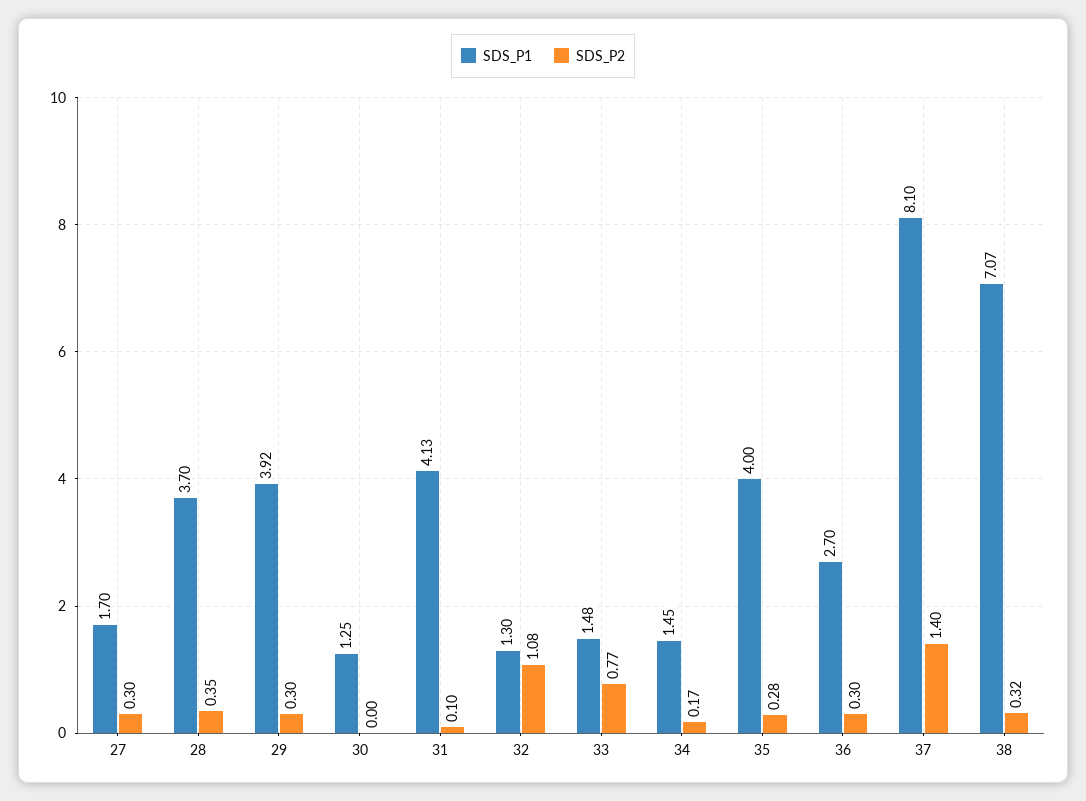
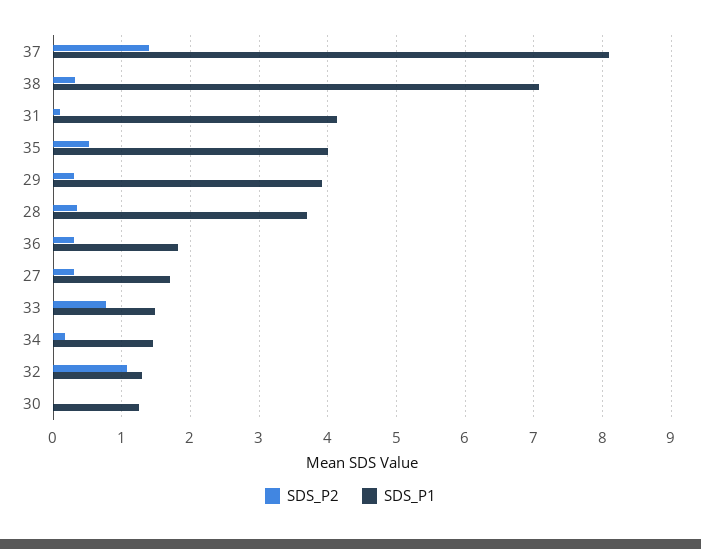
  {
    "SDS_P1": {
      "27": 1.7,
      "28": 3.7,
      "29": 3.92,
      "30": 1.25,
      "31": 4.13,
      "32": 1.3,
      "33": 1.48,
      "34": 1.45,
      "35": 4,
-     "36": 2.7,
+     "36": 1.8,
      "37": 8.1,
      "38": 7.07
    },
    "SDS_P2": {
      "27": 0.3,
      "28": 0.35,
      "29": 0.3,
      "30": 0,
      "31": 0.1,
      "32": 1.08,
      "33": 0.77,
      "34": 0.17,
-     "35": 0.28,
+     "35": 0.5,
      "36": 0.3,
      "37": 1.4,
      "38": 0.32
    }
  }

